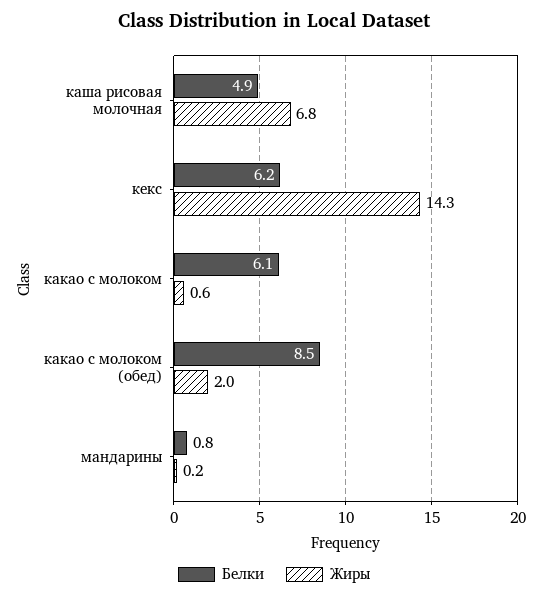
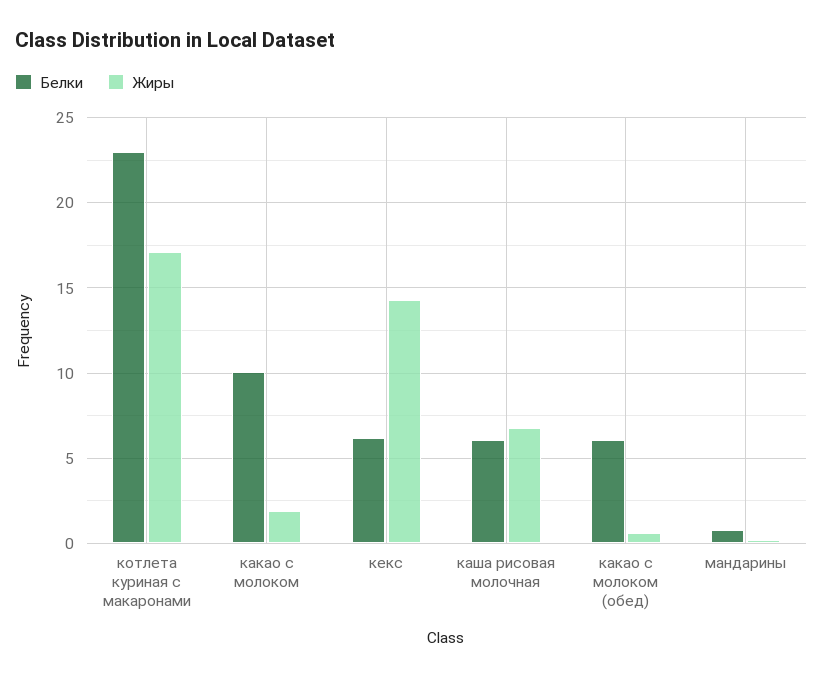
  {
    "Белки": {
-     "каша рисовая молочная": 4.9,
+     "каша рисовая молочная": 6,
      "кекс": 6.2,
-     "какао с молоком": 6.1,
+     "какао с молоком": 10,
-     "какао с молоком (обед)": 8.5,
+     "какао с молоком (обед)": 6,
-     "мандарины": 0.8
+     "мандарины": 0.8,
+     "котлета куриная с макаронами": 23
    },
    "Жиры": {
      "каша рисовая молочная": 6.8,
      "кекс": 14.3,
-     "какао с молоком": 0.6,
+     "какао с молоком": 2,
-     "какао с молоком (обед)": 2,
+     "какао с молоком (обед)": 0.5,
-     "мандарины": 0.2
+     "мандарины": 0.2,
+     "котлета куриная с макаронами": 17
    }
  }

